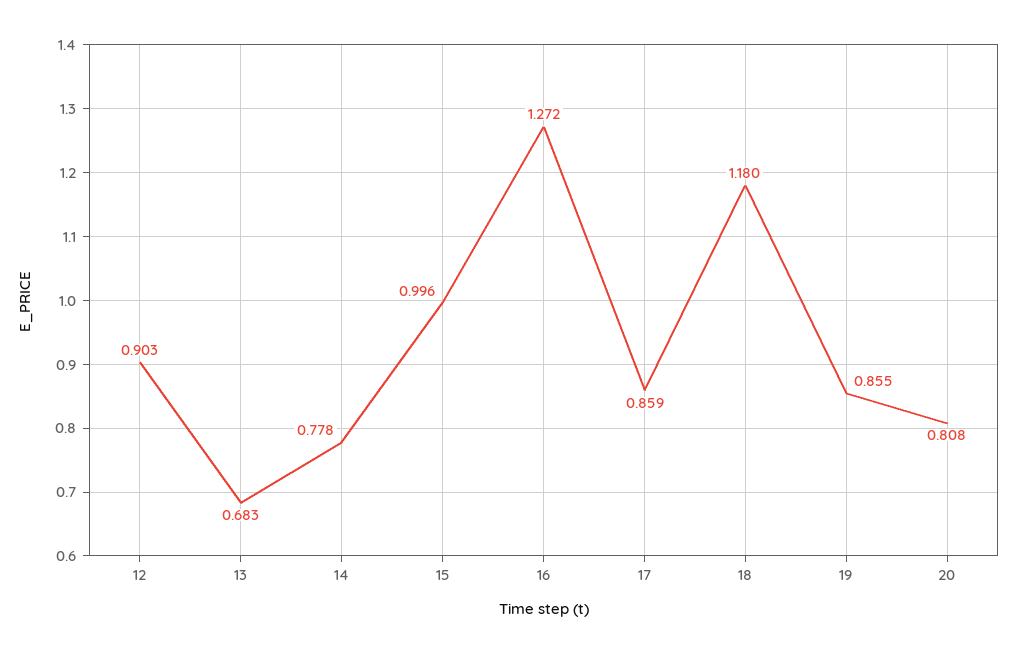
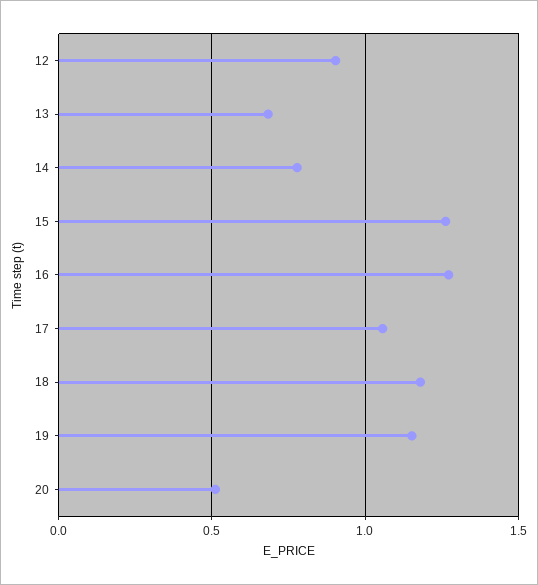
  {
    "12": 0.903,
    "13": 0.683,
    "14": 0.778,
-   "15": 0.996,
+   "15": 1.25,
    "16": 1.272,
-   "17": 0.859,
+   "17": 1.05,
    "18": 1.18,
-   "19": 0.855,
+   "19": 1.15,
-   "20": 0.808
+   "20": 0.5
  }

